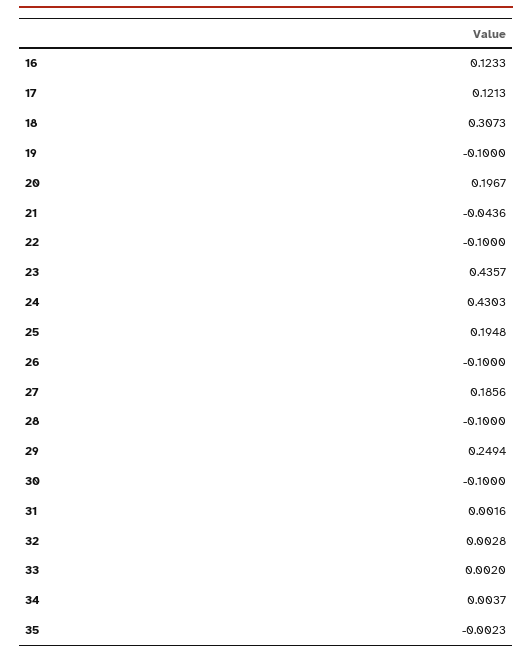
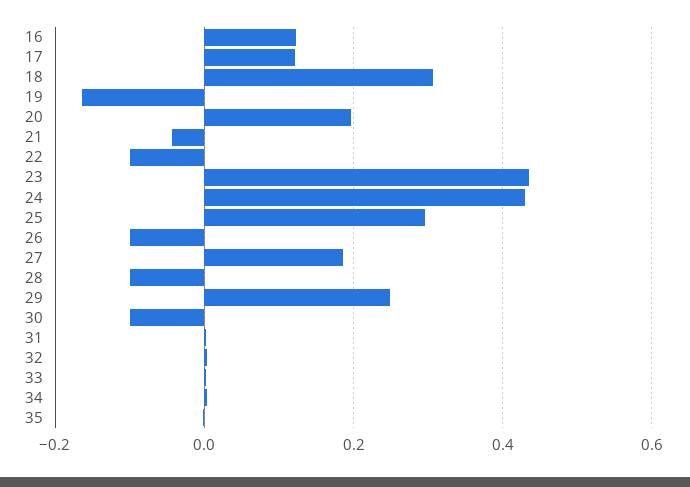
  {
    "16": 0.1233,
    "17": 0.1213,
    "18": 0.3073,
-   "19": -0.1,
+   "19": -0.16,
    "20": 0.1967,
    "21": -0.0436,
    "22": -0.1,
    "23": 0.4357,
    "24": 0.4303,
-   "25": 0.1948,
+   "25": 0.3,
    "26": -0.1,
    "27": 0.1856,
    "28": -0.1,
    "29": 0.2494,
    "30": -0.1,
    "31": 0.0016,
    "32": 0.0028,
    "33": 0.002,
    "34": 0.0037,
    "35": -0.0023
  }

